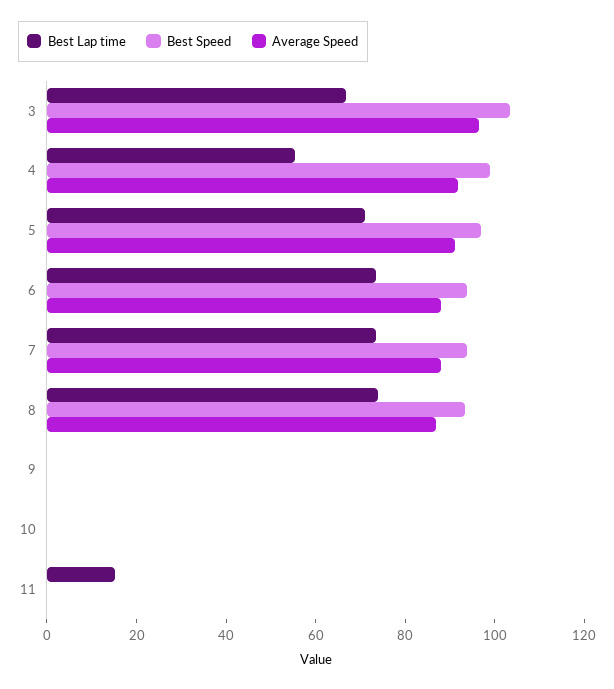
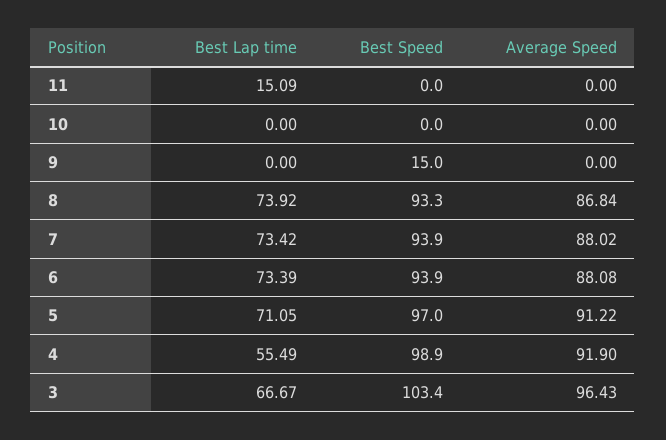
  {
    "Best Lap time": {
      "3": 66.67,
      "4": 55.49,
      "5": 71.05,
      "6": 73.39,
      "7": 73.42,
      "8": 73.92,
      "9": 0,
      "10": 0,
      "11": 15.09
    },
    "Best Speed": {
      "3": 103.4,
      "4": 98.9,
      "5": 97,
      "6": 93.9,
      "7": 93.9,
      "8": 93.3,
-     "9": 0,
+     "9": 15,
      "10": 0,
      "11": 0
    },
    "Average Speed": {
      "3": 96.43,
      "4": 91.9,
      "5": 91.22,
      "6": 88.08,
      "7": 88.02,
      "8": 86.84,
      "9": 0,
      "10": 0,
      "11": 0
    }
  }

